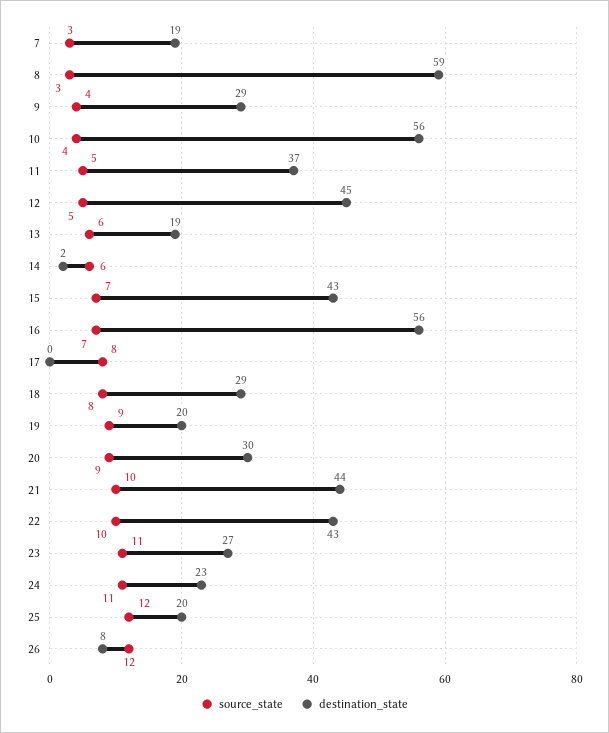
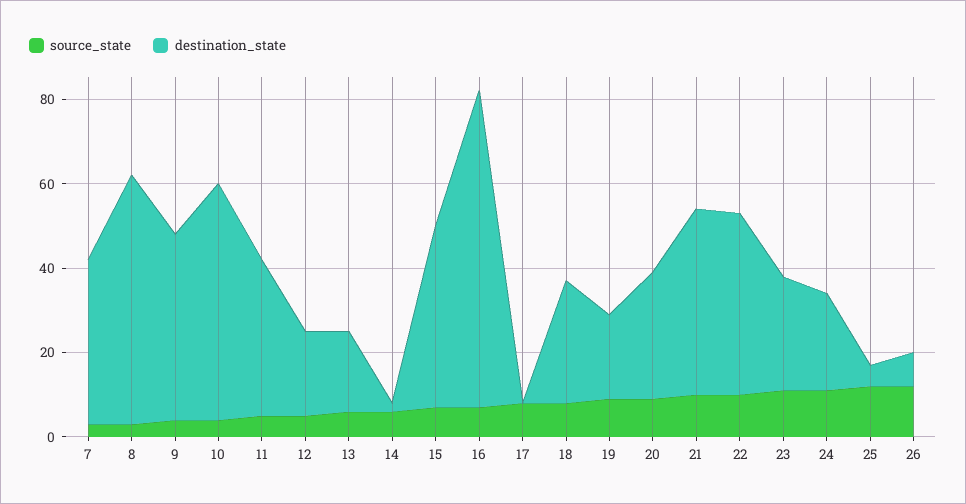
  {
    "source_state": {
      "7": 3,
      "8": 3,
      "9": 4,
      "10": 4,
      "11": 5,
      "12": 5,
      "13": 6,
      "14": 6,
      "15": 7,
      "16": 7,
      "17": 8,
      "18": 8,
      "19": 9,
      "20": 9,
      "21": 10,
      "22": 10,
      "23": 11,
      "24": 11,
      "25": 12,
      "26": 12
    },
    "destination_state": {
-     "7": 19,
+     "7": 40,
      "8": 59,
-     "9": 29,
+     "9": 45,
      "10": 56,
      "11": 37,
-     "12": 45,
+     "12": 20,
      "13": 19,
      "14": 2,
      "15": 43,
-     "16": 56,
+     "16": 75,
      "17": 0,
      "18": 29,
      "19": 20,
      "20": 30,
      "21": 44,
      "22": 43,
      "23": 27,
      "24": 23,
-     "25": 20,
+     "25": 5,
      "26": 8
    }
  }

